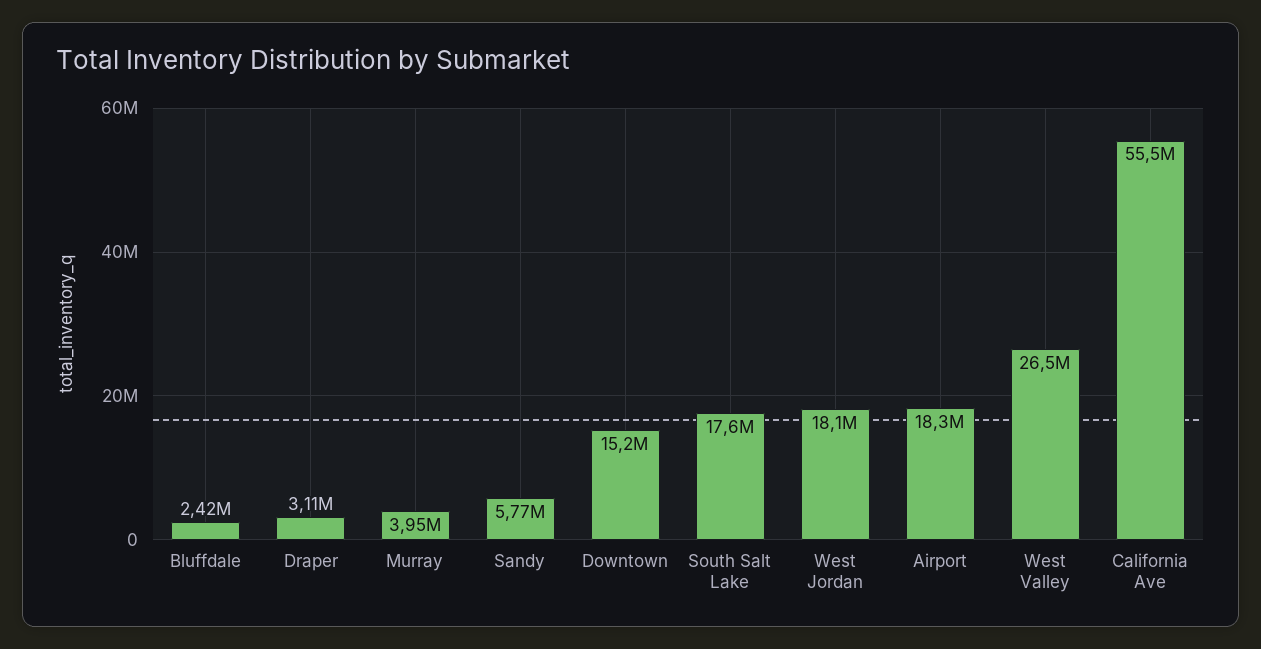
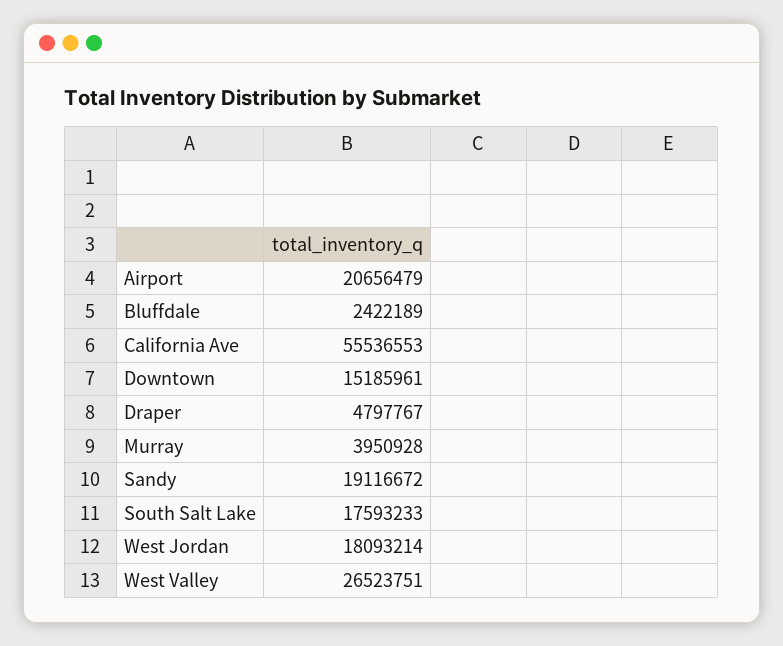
  {
    "Bluffdale": 2422189,
-   "Draper": 3110000,
+   "Draper": 4797767,
    "Murray": 3950928,
-   "Sandy": 5770000,
+   "Sandy": 19116672,
    "Downtown": 15185961,
    "South Salt Lake": 17593233,
    "West Jordan": 18093214,
-   "Airport": 18300000,
+   "Airport": 20656479,
    "West Valley": 26523751,
    "California Ave": 55536553
  }

